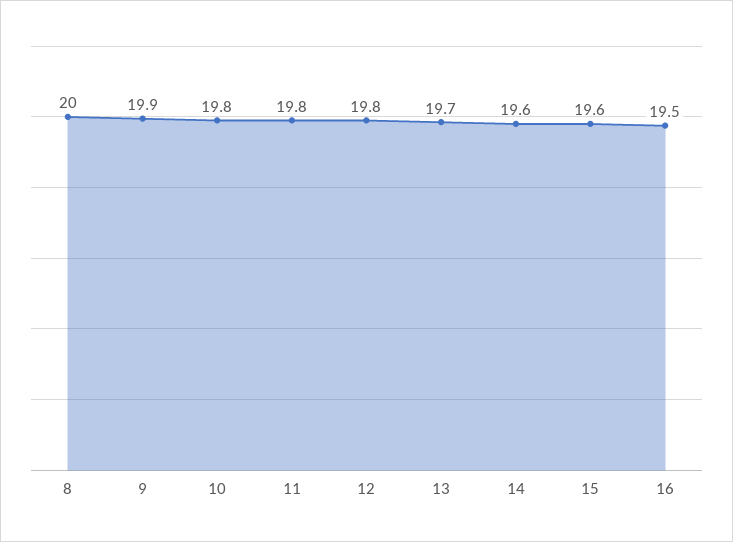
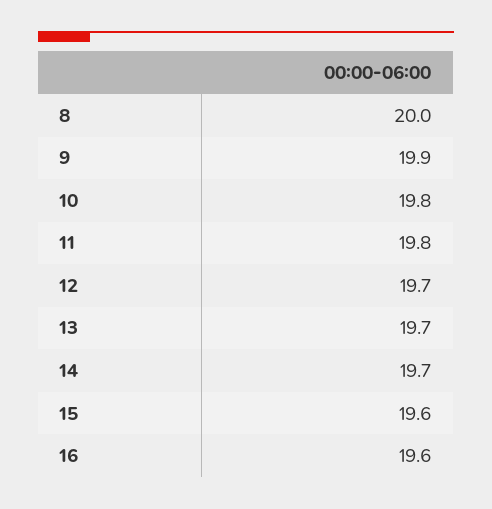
  {
    "8": 20,
    "9": 19.9,
    "10": 19.8,
    "11": 19.8,
-   "12": 19.8,
+   "12": 19.7,
    "13": 19.7,
-   "14": 19.6,
+   "14": 19.7,
    "15": 19.6,
-   "16": 19.5
+   "16": 19.6
  }

